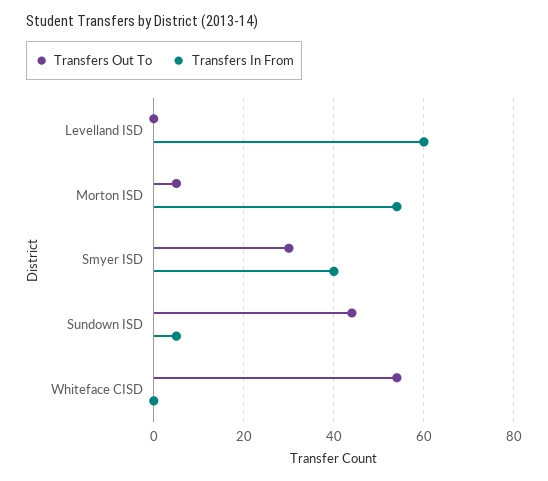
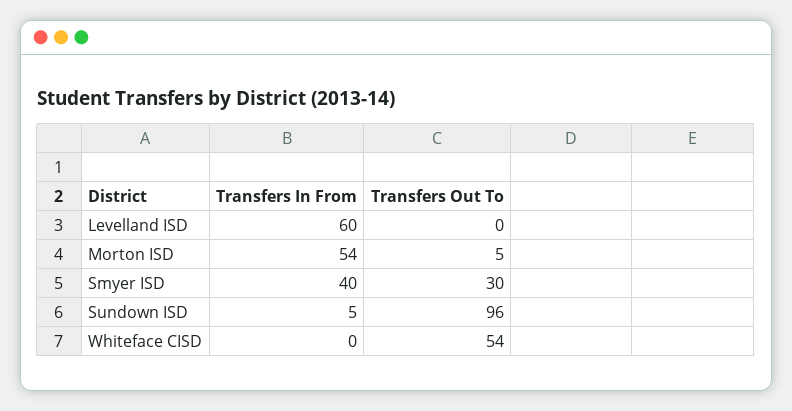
  {
    "Transfers Out To": {
      "Levelland ISD": 0,
      "Morton ISD": 5,
      "Smyer ISD": 30,
-     "Sundown ISD": 45,
+     "Sundown ISD": 96,
      "Whiteface CISD": 54
    },
    "Transfers In From": {
      "Levelland ISD": 60,
      "Morton ISD": 54,
      "Smyer ISD": 40,
      "Sundown ISD": 5,
      "Whiteface CISD": 0
    }
  }

